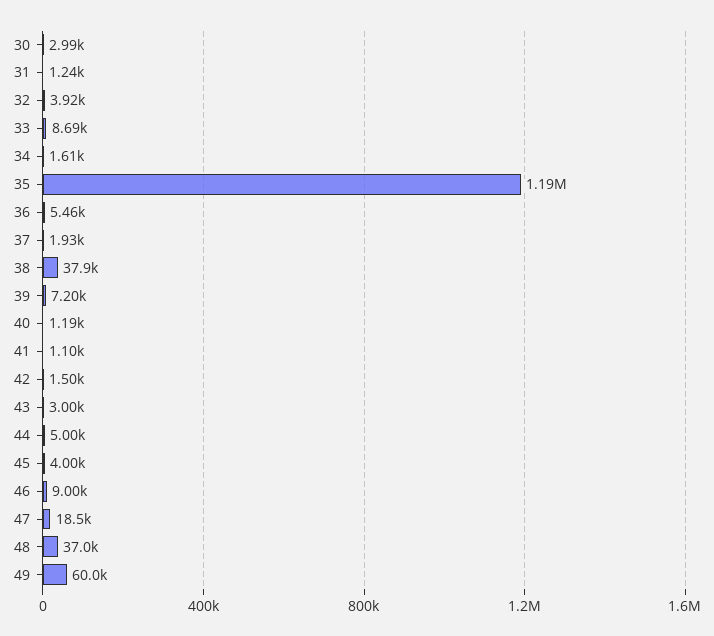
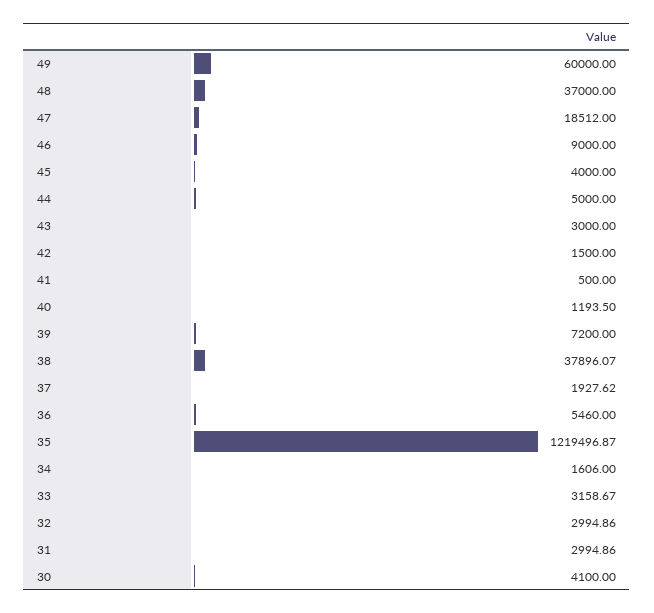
  {
-   "30": 2990,
+   "30": 4100,
-   "31": 1240,
+   "31": 2994.86,
-   "32": 3920,
+   "32": 2994.86,
-   "33": 8690,
+   "33": 3158.67,
    "34": 1606,
-   "35": 1190000,
+   "35": 1219496.87,
    "36": 5460,
    "37": 1927.62,
    "38": 37896.07,
    "39": 7200,
    "40": 1193.5,
-   "41": 1100,
+   "41": 500,
    "42": 1500,
    "43": 3000,
    "44": 5000,
    "45": 4000,
    "46": 9000,
    "47": 18512,
    "48": 37000,
    "49": 60000
  }

